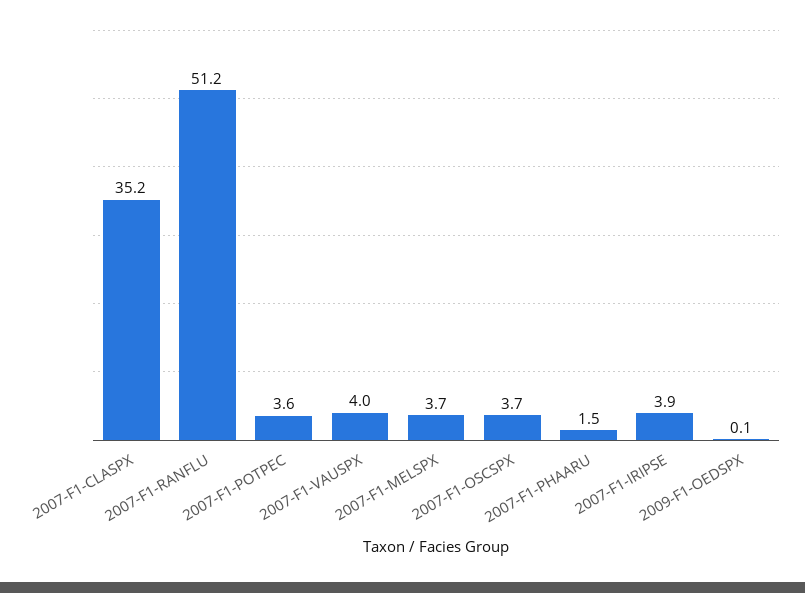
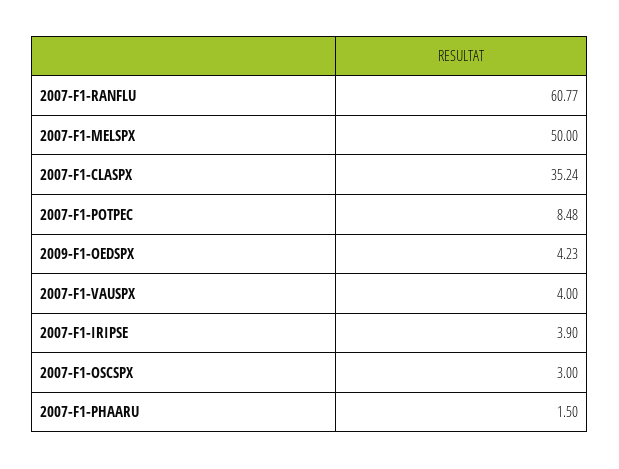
  {
    "2007-F1-CLASPX": 35.24,
-   "2007-F1-RANFLU": 51.2,
+   "2007-F1-RANFLU": 60.77,
-   "2007-F1-POTPEC": 3.6,
+   "2007-F1-POTPEC": 8.48,
    "2007-F1-VAUSPX": 4,
-   "2007-F1-MELSPX": 3.7,
+   "2007-F1-MELSPX": 50,
-   "2007-F1-OSCSPX": 3.7,
+   "2007-F1-OSCSPX": 3,
    "2007-F1-PHAARU": 1.5,
    "2007-F1-IRIPSE": 3.9,
-   "2009-F1-OEDSPX": 0.1
+   "2009-F1-OEDSPX": 4.23
  }

